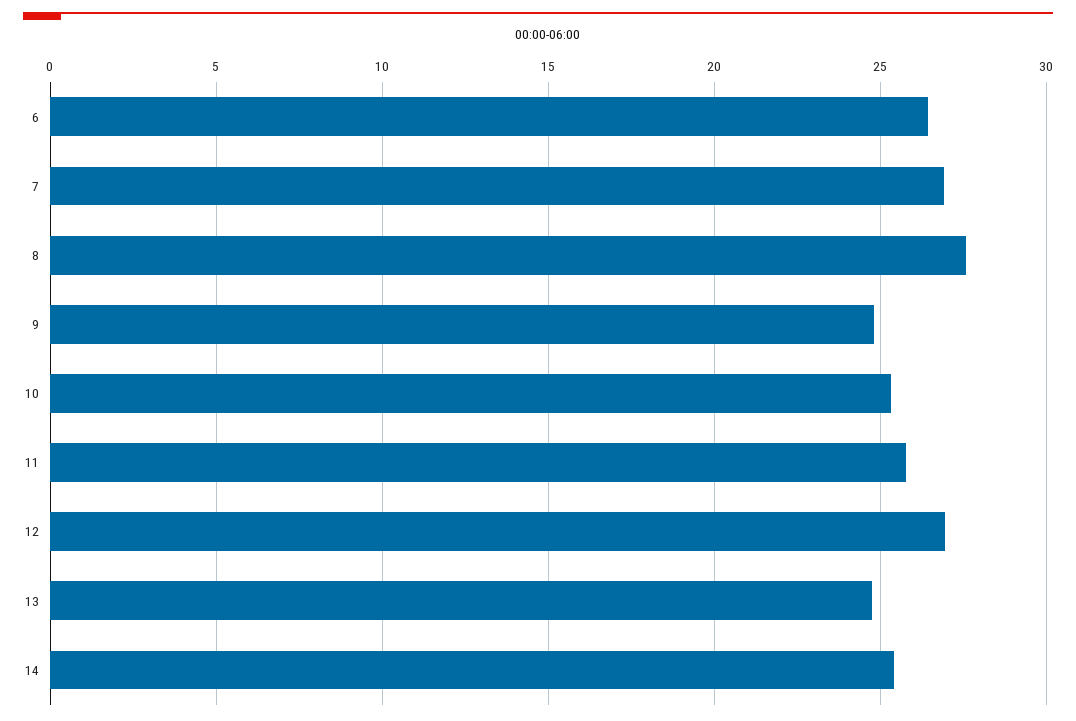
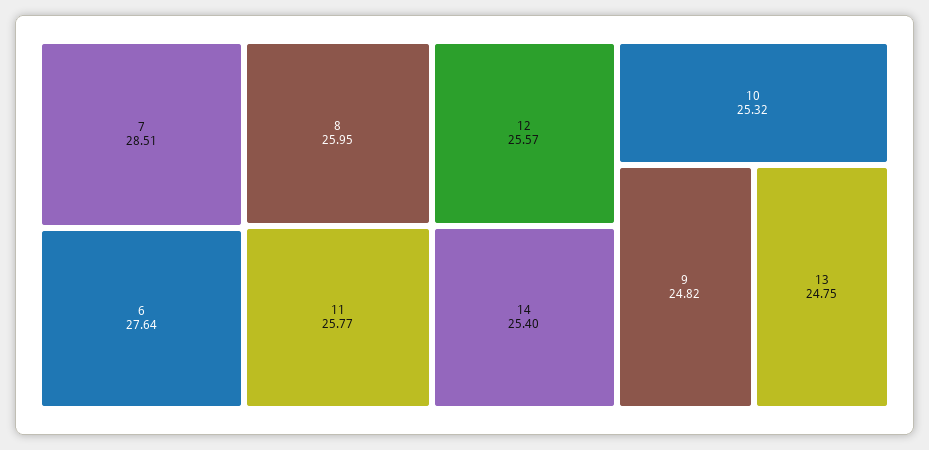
  {
-   "6": 26.5,
+   "6": 27.64,
-   "7": 27,
+   "7": 28.51,
-   "8": 27.5,
+   "8": 25.95,
    "9": 24.82,
    "10": 25.32,
    "11": 25.77,
-   "12": 27,
+   "12": 25.57,
    "13": 24.75,
    "14": 25.4
  }

